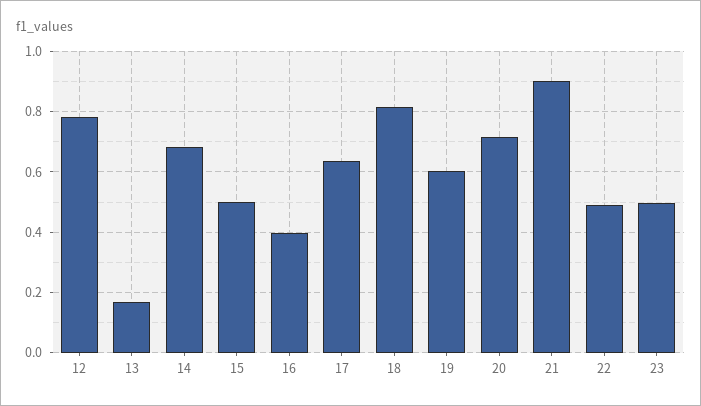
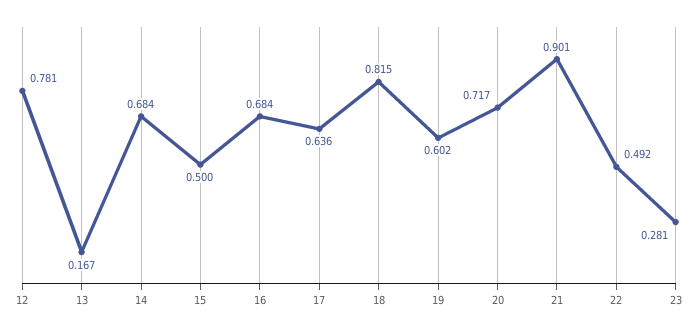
  {
    "12": 0.781,
    "13": 0.167,
    "14": 0.684,
    "15": 0.5,
-   "16": 0.4,
+   "16": 0.684,
    "17": 0.636,
    "18": 0.815,
    "19": 0.602,
    "20": 0.717,
    "21": 0.901,
    "22": 0.492,
-   "23": 0.5
+   "23": 0.281
  }

